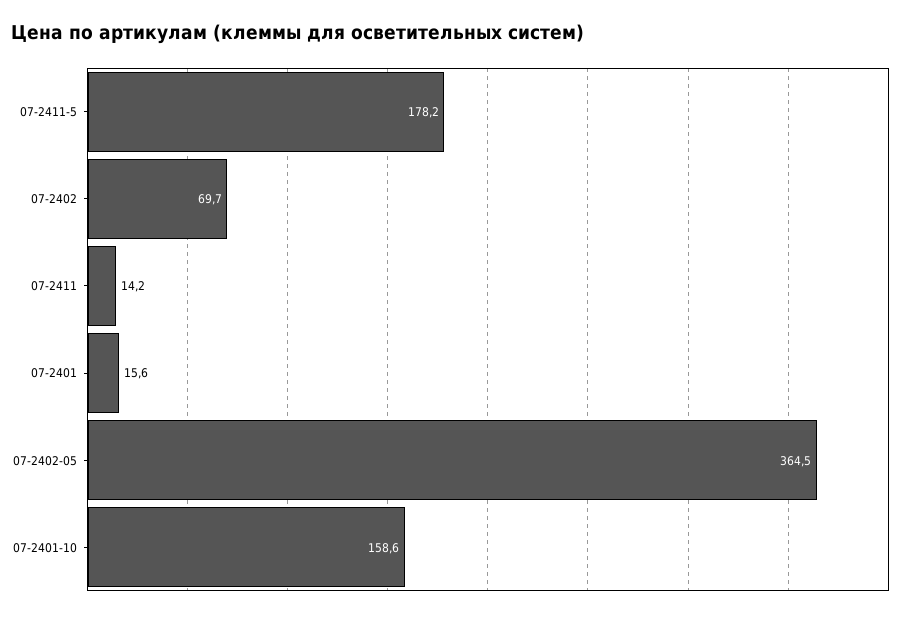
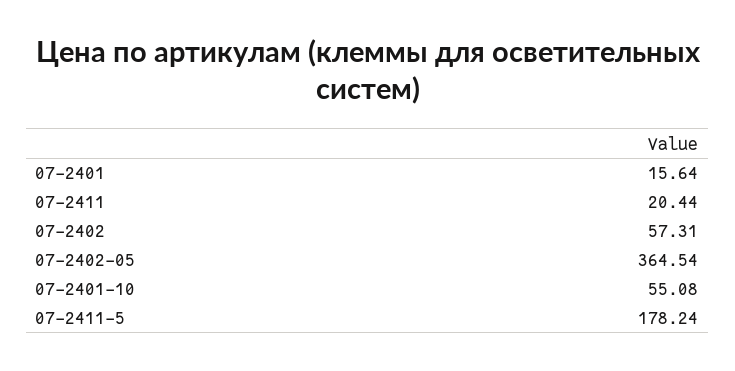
  {
    "07-2411-5": 178.24,
-   "07-2402": 69.7,
+   "07-2402": 57.31,
-   "07-2411": 14.2,
+   "07-2411": 20.44,
    "07-2401": 15.64,
    "07-2402-05": 364.54,
-   "07-2401-10": 158.6
+   "07-2401-10": 55.08
  }

